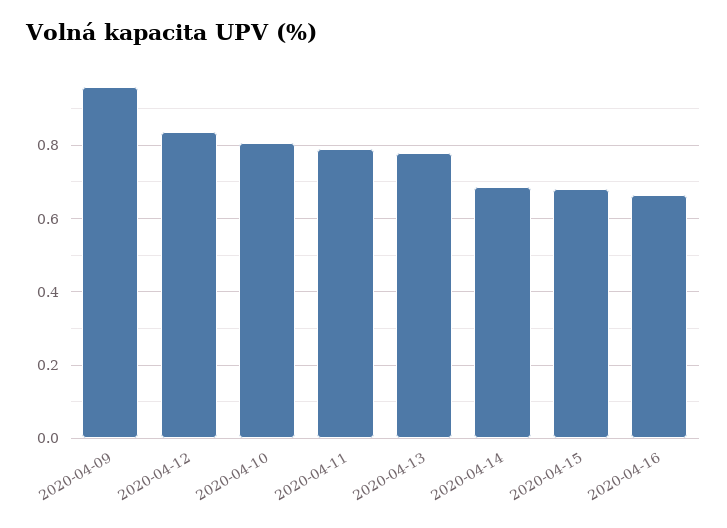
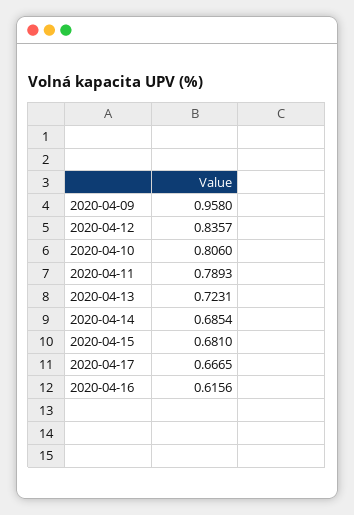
  {
    "2020-04-09": 0.958,
    "2020-04-12": 0.8357,
    "2020-04-10": 0.806,
    "2020-04-11": 0.7893,
-   "2020-04-13": 0.78,
+   "2020-04-13": 0.7231,
    "2020-04-14": 0.6854,
    "2020-04-15": 0.681,
-   "2020-04-16": 0.66
+   "2020-04-16": 0.6156,
+   "2020-04-17": 0.6665
  }

